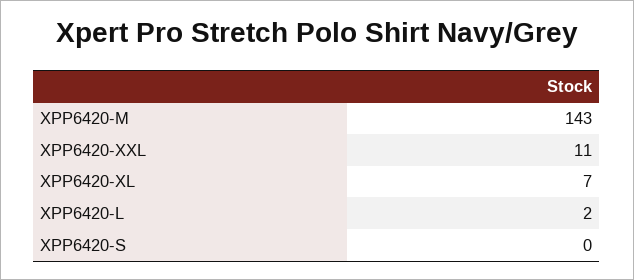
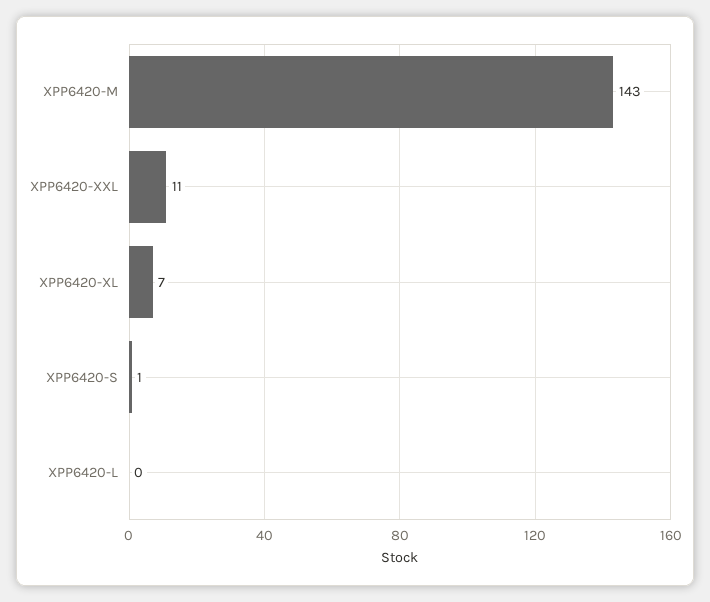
  {
    "XPP6420-M": 143,
    "XPP6420-XXL": 11,
    "XPP6420-XL": 7,
-   "XPP6420-L": 2,
+   "XPP6420-L": 0,
-   "XPP6420-S": 0
+   "XPP6420-S": 1
  }

